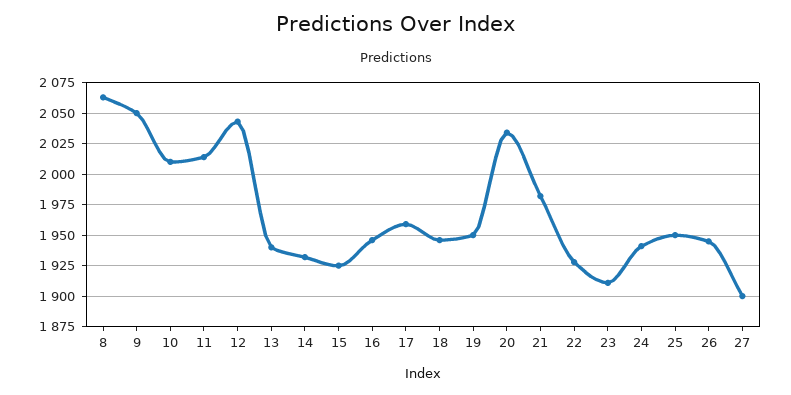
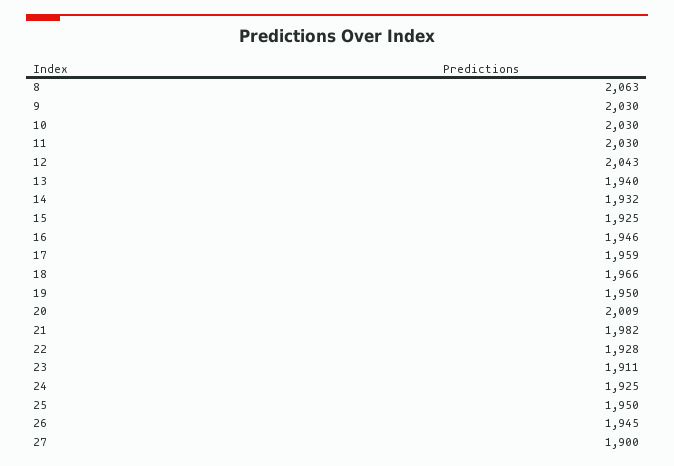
  {
    "8": 2063,
-   "9": 2050,
+   "9": 2030,
-   "10": 2010,
+   "10": 2030,
-   "11": 2015,
+   "11": 2030,
    "12": 2043,
    "13": 1940,
    "14": 1932,
    "15": 1925,
    "16": 1946,
    "17": 1959,
-   "18": 1945,
+   "18": 1966,
    "19": 1950,
-   "20": 2035,
+   "20": 2009,
    "21": 1982,
    "22": 1928,
    "23": 1911,
-   "24": 1940,
+   "24": 1925,
    "25": 1950,
    "26": 1945,
    "27": 1900
  }

